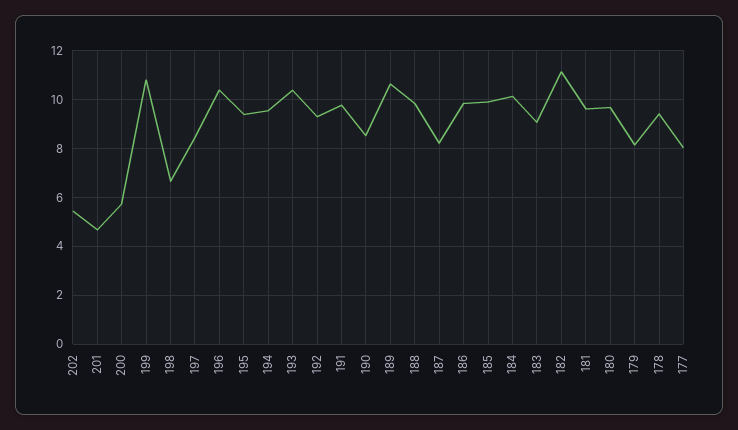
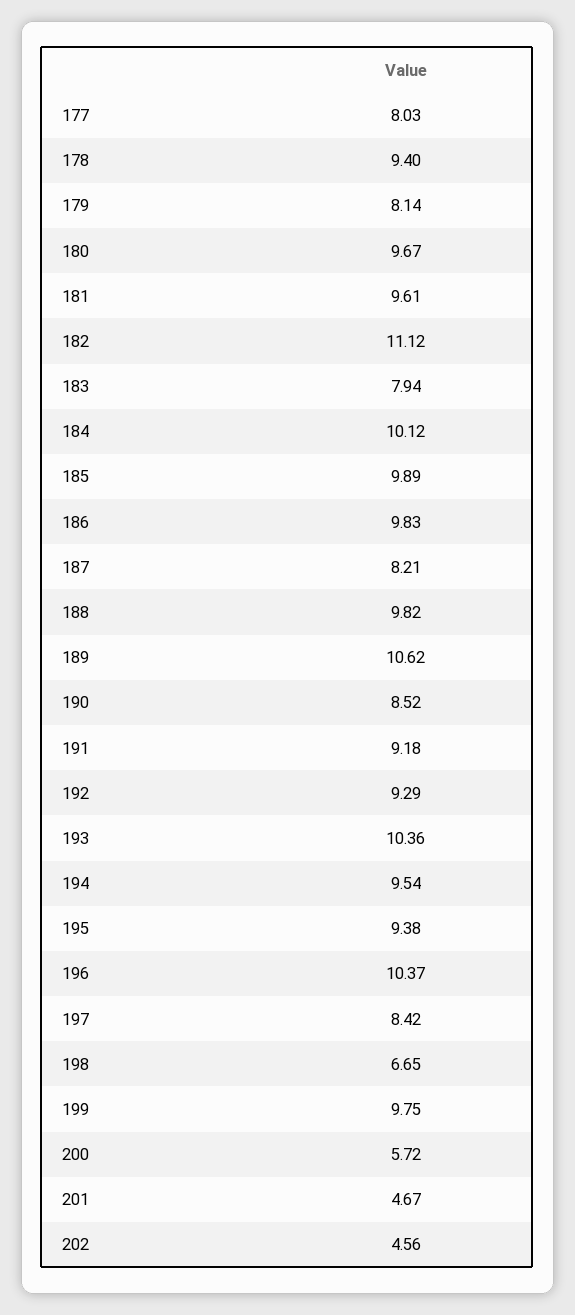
  {
-   "202": 5.5,
+   "202": 4.56,
    "201": 4.67,
    "200": 5.72,
-   "199": 10.75,
+   "199": 9.75,
    "198": 6.65,
    "197": 8.42,
    "196": 10.37,
    "195": 9.38,
    "194": 9.54,
    "193": 10.36,
    "192": 9.29,
-   "191": 9.75,
+   "191": 9.18,
    "190": 8.52,
    "189": 10.62,
    "188": 9.82,
    "187": 8.21,
    "186": 9.83,
    "185": 9.89,
    "184": 10.12,
-   "183": 9,
+   "183": 7.94,
    "182": 11.12,
    "181": 9.61,
    "180": 9.67,
    "179": 8.14,
    "178": 9.4,
    "177": 8.03
  }

